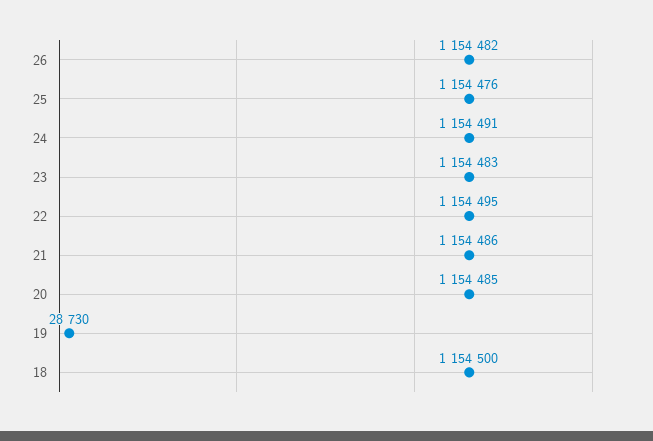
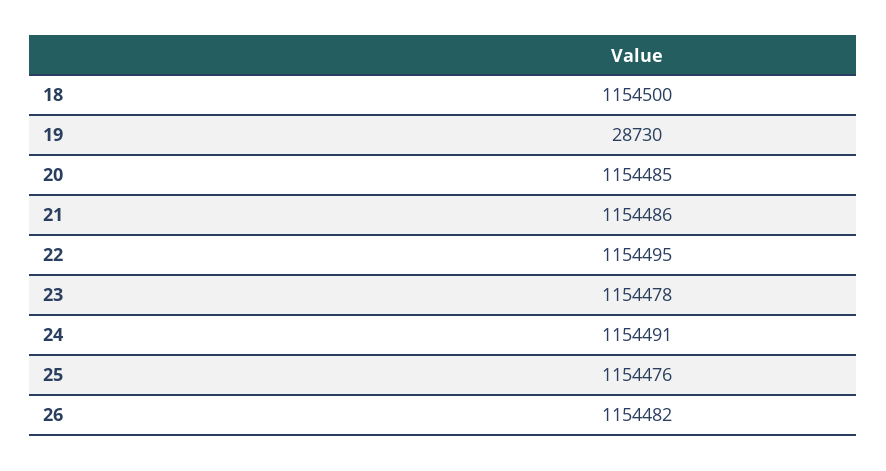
  {
    "26": 1154482,
    "25": 1154476,
    "24": 1154491,
-   "23": 1154483,
+   "23": 1154478,
    "22": 1154495,
    "21": 1154486,
    "20": 1154485,
    "19": 28730,
    "18": 1154500
  }

